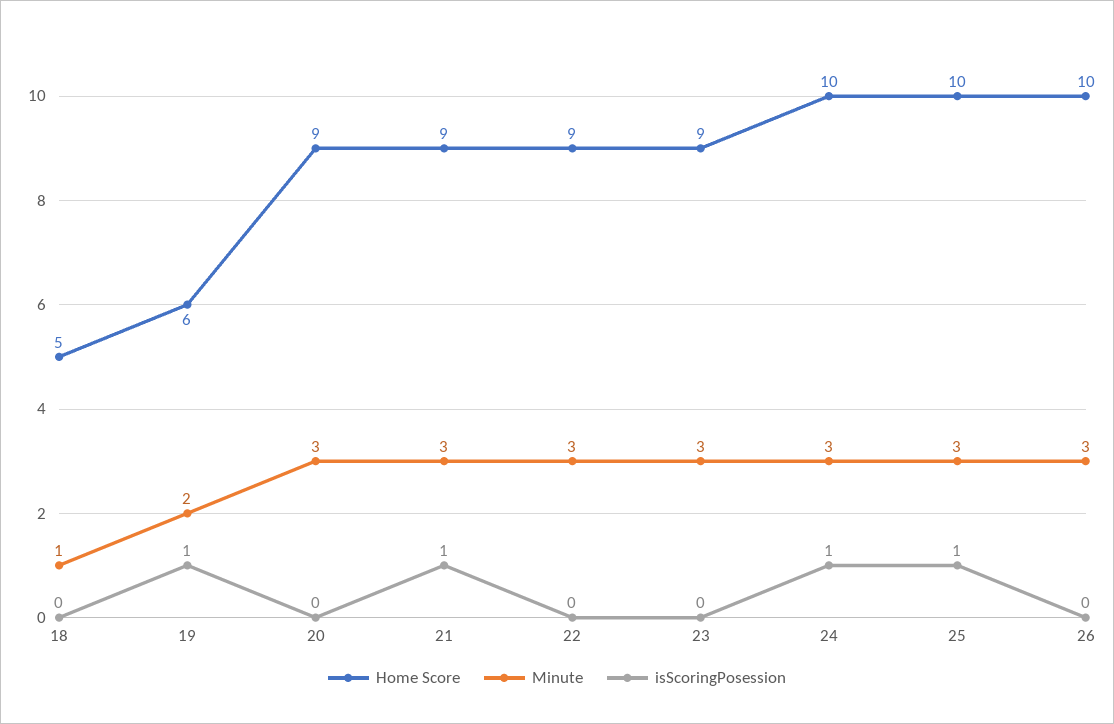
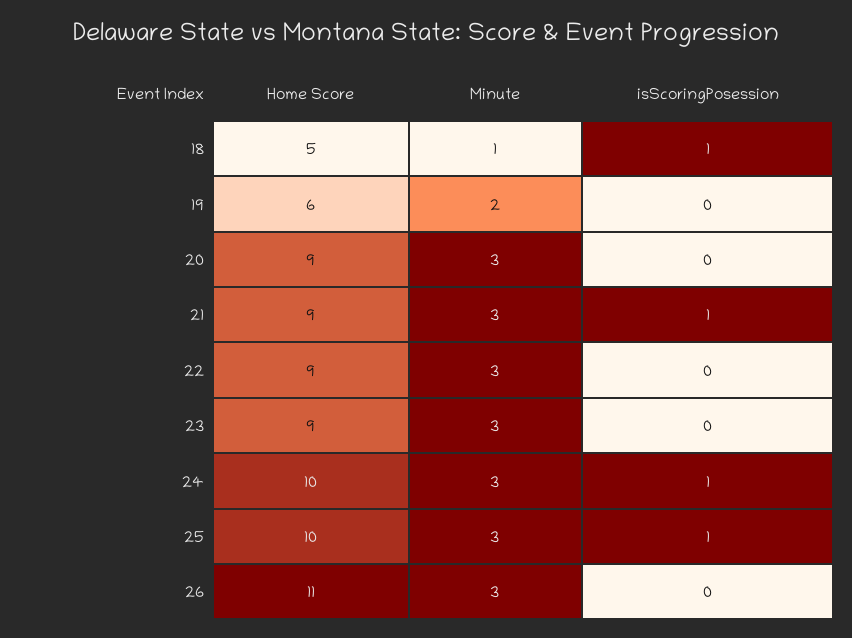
  {
    "Home Score": {
      "18": 5,
      "19": 6,
      "20": 9,
      "21": 9,
      "22": 9,
      "23": 9,
      "24": 10,
      "25": 10,
-     "26": 10
+     "26": 11
    },
    "Minute": {
      "18": 1,
      "19": 2,
      "20": 3,
      "21": 3,
      "22": 3,
      "23": 3,
      "24": 3,
      "25": 3,
      "26": 3
    },
    "isScoringPosession": {
-     "18": 0,
+     "18": 1,
-     "19": 1,
+     "19": 0,
      "20": 0,
      "21": 1,
      "22": 0,
      "23": 0,
      "24": 1,
      "25": 1,
      "26": 0
    }
  }

